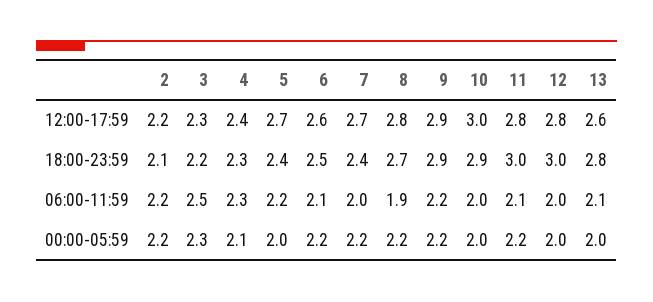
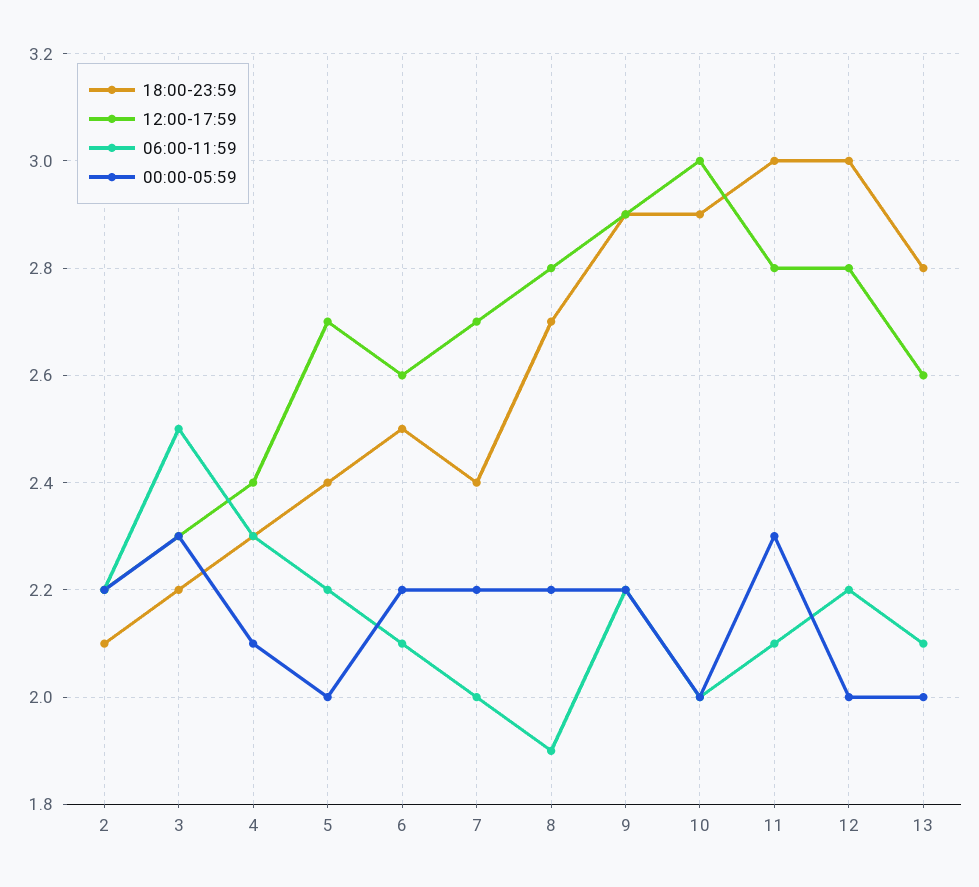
  {
    "12:00-17:59": {
      "2": 2.2,
      "3": 2.3,
      "4": 2.4,
      "5": 2.7,
      "6": 2.6,
      "7": 2.7,
      "8": 2.8,
      "9": 2.9,
      "10": 3,
      "11": 2.8,
      "12": 2.8,
      "13": 2.6
    },
    "18:00-23:59": {
      "2": 2.1,
      "3": 2.2,
      "4": 2.3,
      "5": 2.4,
      "6": 2.5,
      "7": 2.4,
      "8": 2.7,
      "9": 2.9,
      "10": 2.9,
      "11": 3,
      "12": 3,
      "13": 2.8
    },
    "06:00-11:59": {
      "2": 2.2,
      "3": 2.5,
      "4": 2.3,
      "5": 2.2,
      "6": 2.1,
      "7": 2,
      "8": 1.9,
      "9": 2.2,
      "10": 2,
      "11": 2.1,
-     "12": 2,
+     "12": 2.2,
      "13": 2.1
    },
    "00:00-05:59": {
      "2": 2.2,
      "3": 2.3,
      "4": 2.1,
      "5": 2,
      "6": 2.2,
      "7": 2.2,
      "8": 2.2,
      "9": 2.2,
      "10": 2,
-     "11": 2.2,
+     "11": 2.3,
      "12": 2,
      "13": 2
    }
  }

